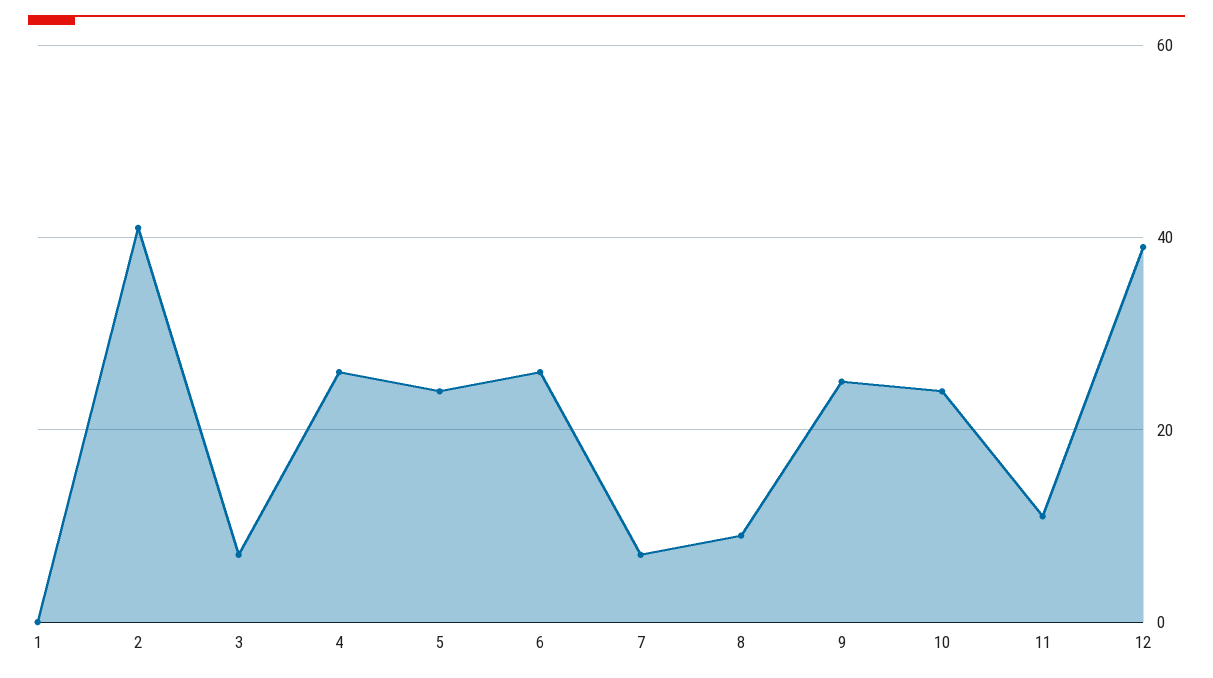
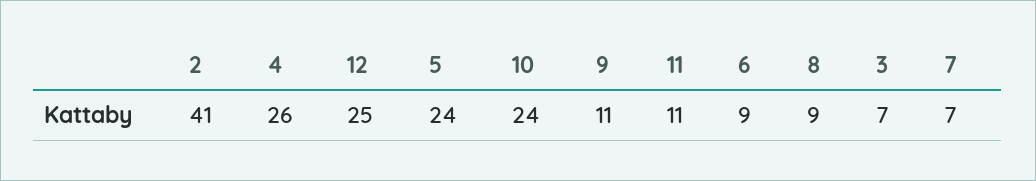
  {
-   "1": 0,
    "2": 41,
    "3": 7,
    "4": 26,
    "5": 24,
-   "6": 25,
+   "6": 9,
    "7": 7,
    "8": 9,
-   "9": 25,
+   "9": 11,
    "10": 24,
    "11": 11,
-   "12": 40
+   "12": 25
  }

